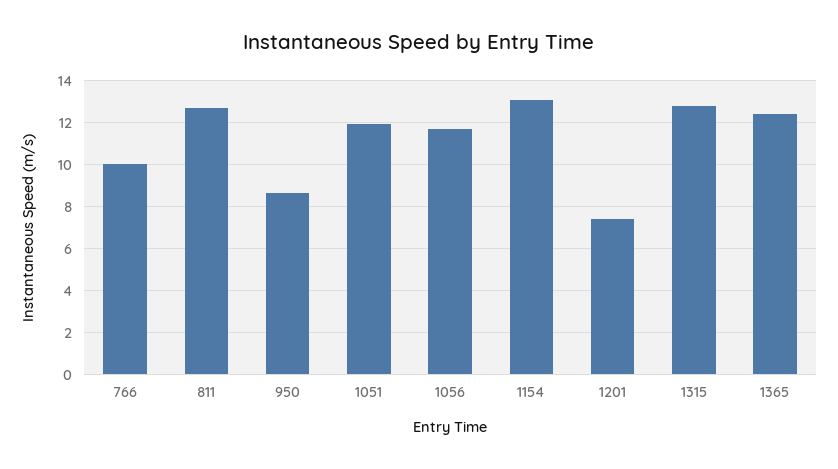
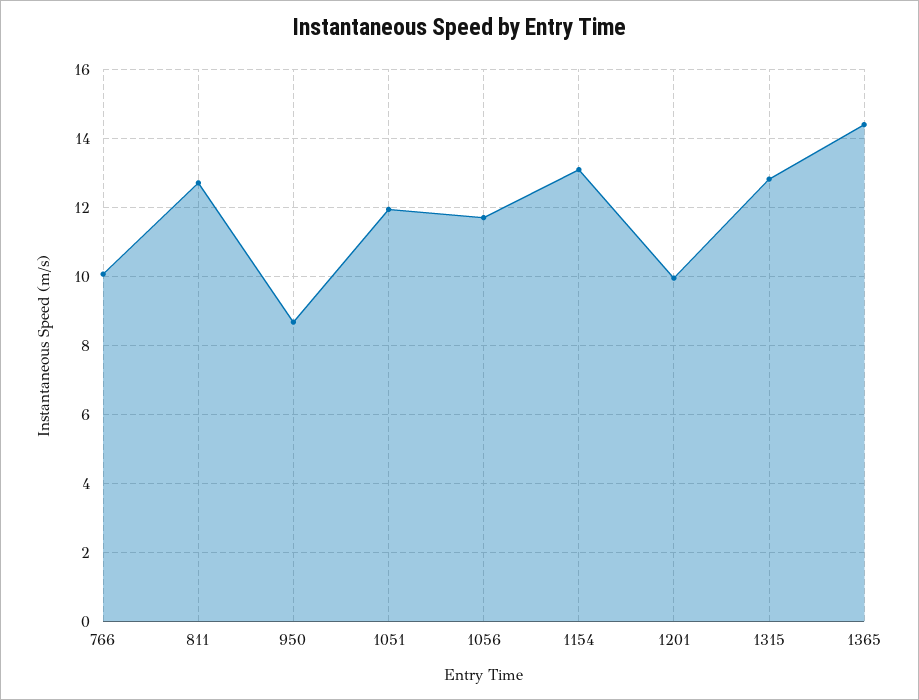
  {
    "766": 10,
    "811": 12.8,
    "950": 8.6,
    "1051": 12,
    "1056": 11.8,
    "1154": 13,
-   "1201": 7.5,
+   "1201": 10,
    "1315": 12.8,
-   "1365": 12.5
+   "1365": 14.4
  }

